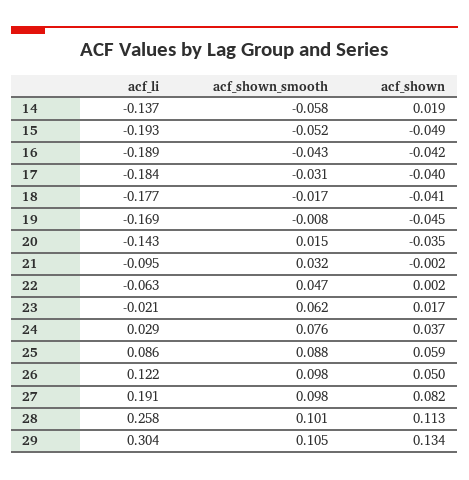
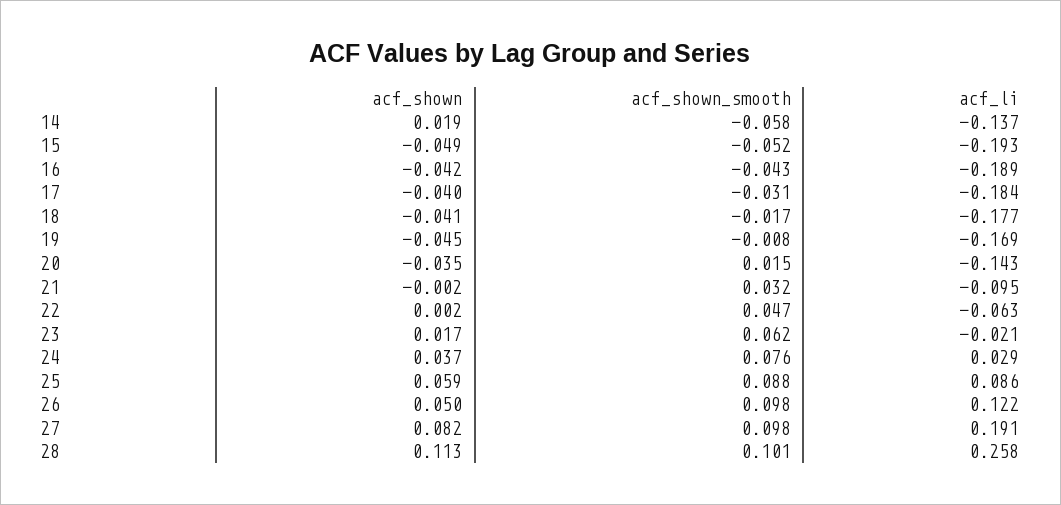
  {
    "acf_li": {
      "14": -0.137,
      "15": -0.193,
      "16": -0.189,
      "17": -0.184,
      "18": -0.177,
      "19": -0.169,
      "20": -0.143,
      "21": -0.095,
      "22": -0.063,
      "23": -0.021,
      "24": 0.029,
      "25": 0.086,
      "26": 0.122,
      "27": 0.191,
-     "28": 0.258,
+     "28": 0.258
-     "29": 0.304
    },
    "acf_shown_smooth": {
      "14": -0.058,
      "15": -0.052,
      "16": -0.043,
      "17": -0.031,
      "18": -0.017,
      "19": -0.008,
      "20": 0.015,
      "21": 0.032,
      "22": 0.047,
      "23": 0.062,
      "24": 0.076,
      "25": 0.088,
      "26": 0.098,
      "27": 0.098,
-     "28": 0.101,
+     "28": 0.101
-     "29": 0.105
    },
    "acf_shown": {
      "14": 0.019,
      "15": -0.049,
      "16": -0.042,
      "17": -0.04,
      "18": -0.041,
      "19": -0.045,
      "20": -0.035,
      "21": -0.002,
      "22": 0.002,
      "23": 0.017,
      "24": 0.037,
      "25": 0.059,
      "26": 0.05,
      "27": 0.082,
-     "28": 0.113,
+     "28": 0.113
-     "29": 0.134
    }
  }

